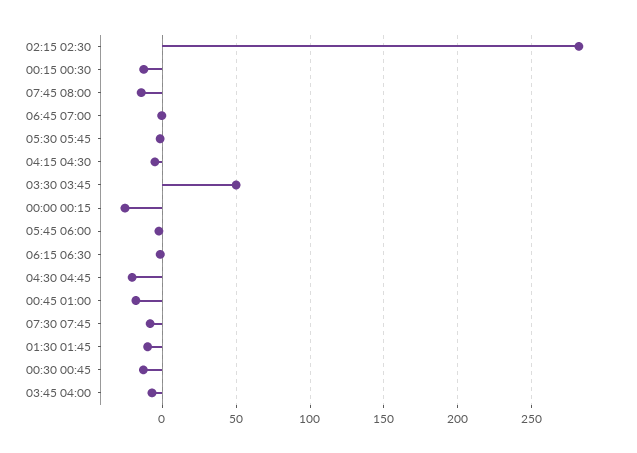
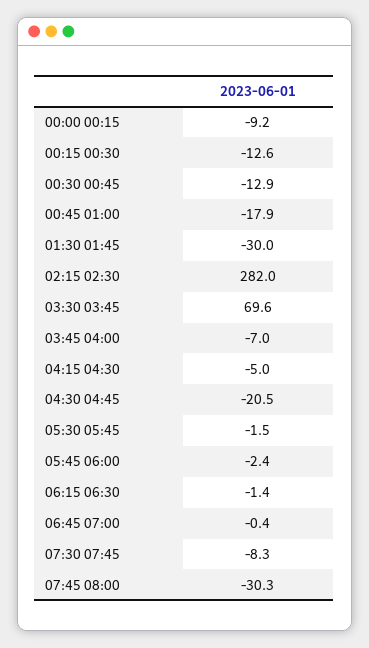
  {
    "02:15 02:30": 282,
    "00:15 00:30": -12.6,
-   "07:45 08:00": -15,
+   "07:45 08:00": -30.3,
    "06:45 07:00": -0.4,
    "05:30 05:45": -1.5,
    "04:15 04:30": -5,
-   "03:30 03:45": 50,
+   "03:30 03:45": 69.6,
-   "00:00 00:15": -25,
+   "00:00 00:15": -9.2,
    "05:45 06:00": -2.4,
    "06:15 06:30": -1.4,
    "04:30 04:45": -20.5,
    "00:45 01:00": -17.9,
    "07:30 07:45": -8.3,
-   "01:30 01:45": -10,
+   "01:30 01:45": -30,
    "00:30 00:45": -12.9,
    "03:45 04:00": -7
  }

